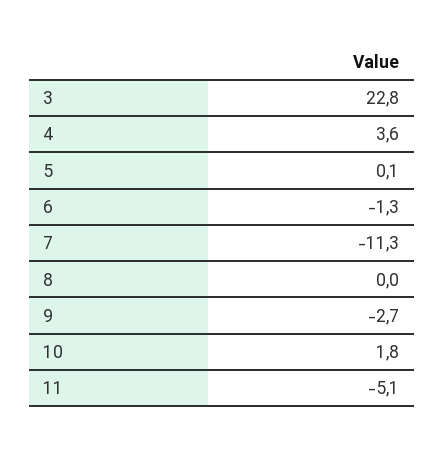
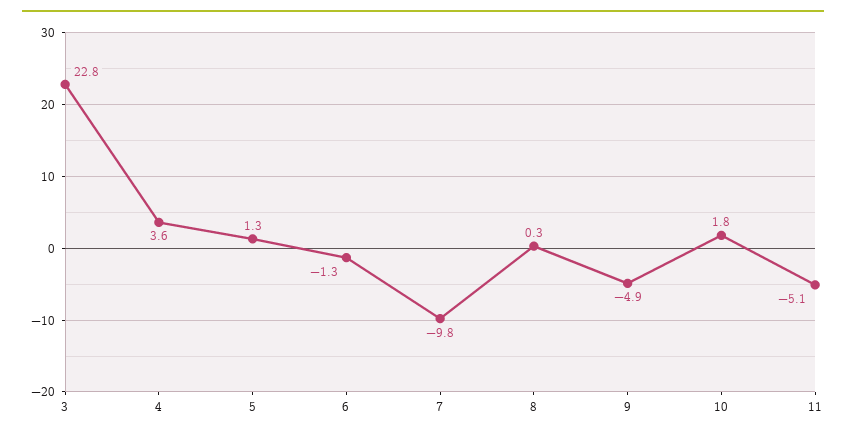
  {
    "3": 22.8,
    "4": 3.6,
-   "5": 0.1,
+   "5": 1.3,
    "6": -1.3,
-   "7": -11.3,
+   "7": -9.8,
-   "8": 0,
+   "8": 0.3,
-   "9": -2.7,
+   "9": -4.9,
    "10": 1.8,
    "11": -5.1
  }

